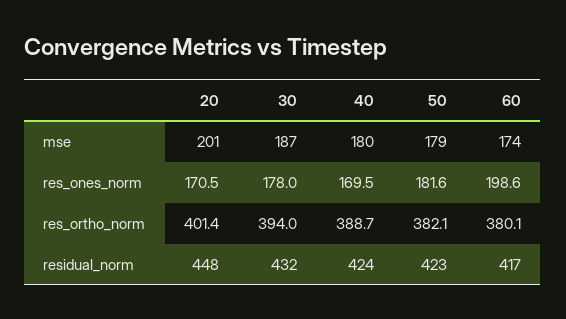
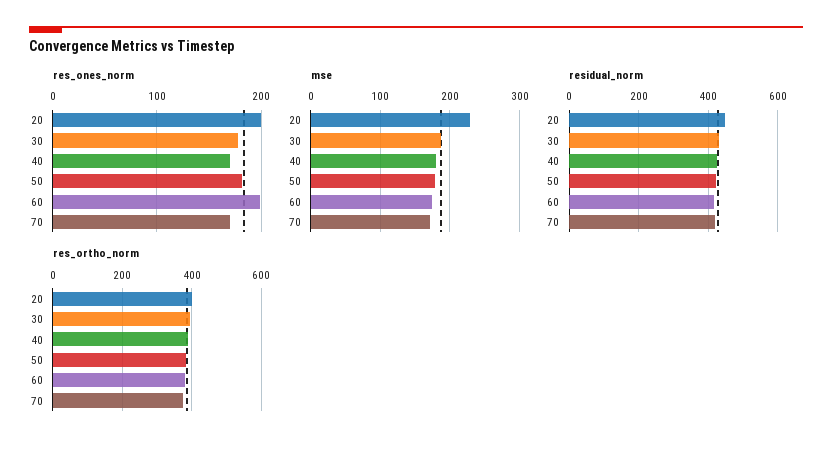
  {
    "mse": {
-     "20": 201,
+     "20": 230,
      "30": 187,
      "40": 180,
      "50": 179,
-     "60": 174
+     "60": 174,
+     "70": 170
    },
    "res_ones_norm": {
-     "20": 170.5,
+     "20": 200,
      "30": 178,
      "40": 169.5,
      "50": 181.6,
-     "60": 198.6
+     "60": 198.6,
+     "70": 170
    },
    "res_ortho_norm": {
      "20": 401.4,
      "30": 394,
      "40": 388.7,
      "50": 382.1,
-     "60": 380.1
+     "60": 380.1,
+     "70": 380
    },
    "residual_norm": {
      "20": 448,
      "30": 432,
      "40": 424,
      "50": 423,
-     "60": 417
+     "60": 417,
+     "70": 420
    }
  }

